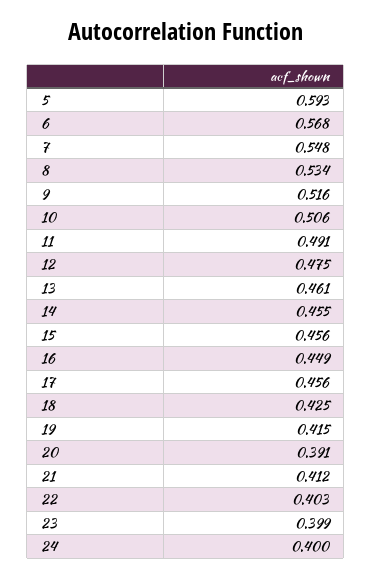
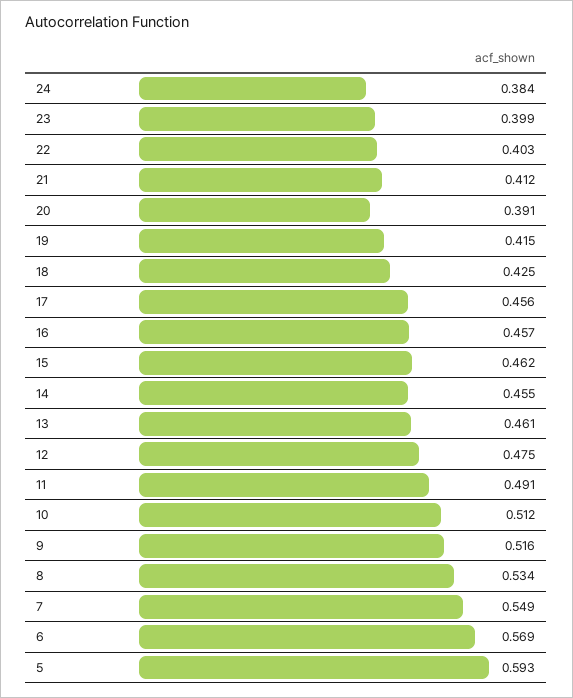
  {
    "5": 0.593,
-   "6": 0.568,
+   "6": 0.569,
-   "7": 0.548,
+   "7": 0.549,
    "8": 0.534,
    "9": 0.516,
-   "10": 0.506,
+   "10": 0.512,
    "11": 0.491,
    "12": 0.475,
    "13": 0.461,
    "14": 0.455,
-   "15": 0.456,
+   "15": 0.462,
-   "16": 0.449,
+   "16": 0.457,
    "17": 0.456,
    "18": 0.425,
    "19": 0.415,
    "20": 0.391,
    "21": 0.412,
    "22": 0.403,
    "23": 0.399,
-   "24": 0.4
+   "24": 0.384
  }

